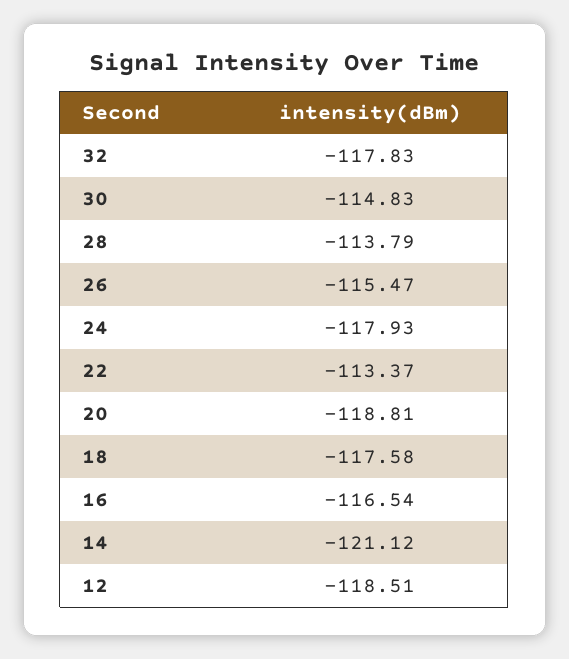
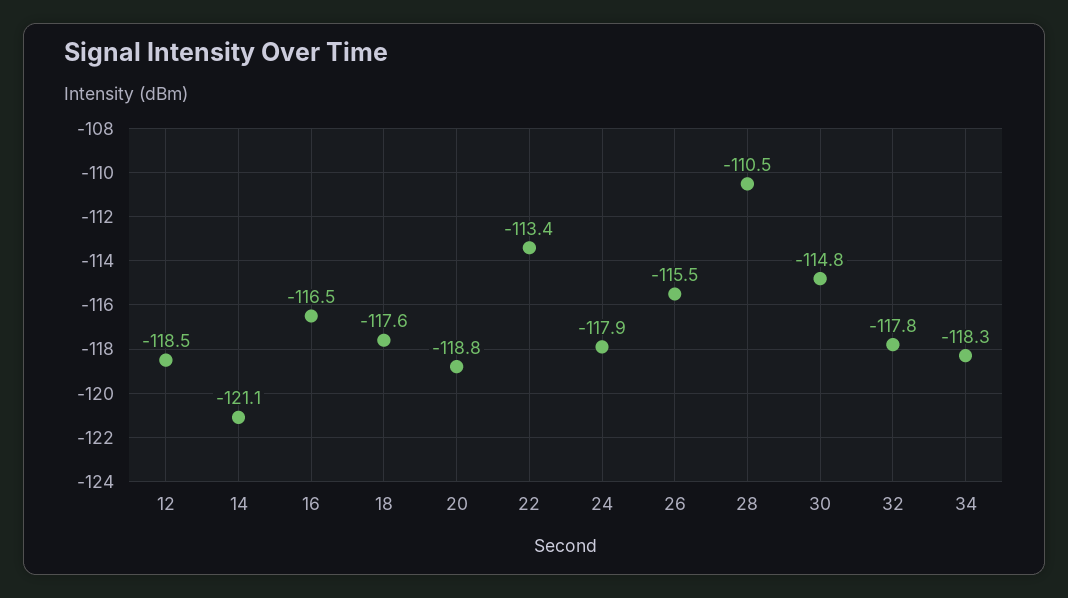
  {
    "32": -117.83,
    "30": -114.83,
-   "28": -113.79,
+   "28": -110.5,
    "26": -115.47,
    "24": -117.93,
    "22": -113.37,
    "20": -118.81,
    "18": -117.58,
    "16": -116.54,
    "14": -121.12,
-   "12": -118.51
+   "12": -118.51,
+   "34": -118.3
  }

